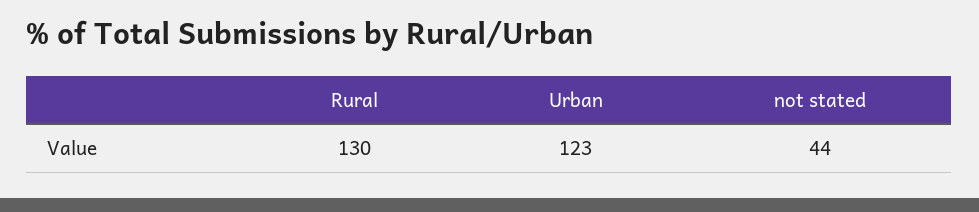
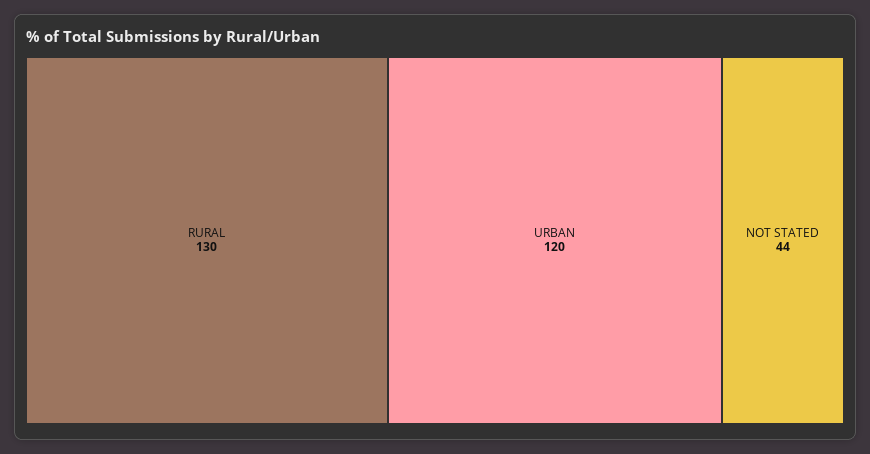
  {
    "Rural": 130,
-   "Urban": 123,
+   "Urban": 120,
    "not stated": 44
  }

